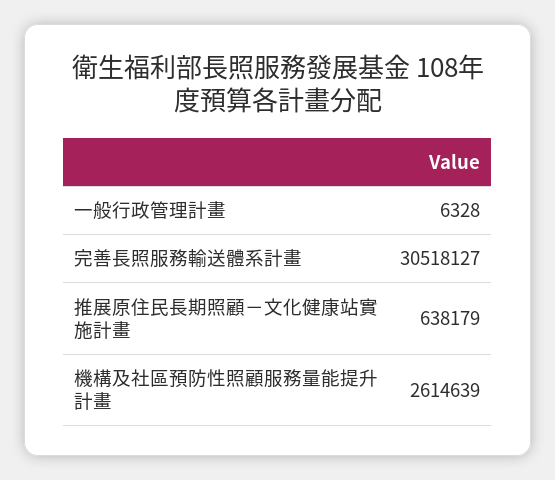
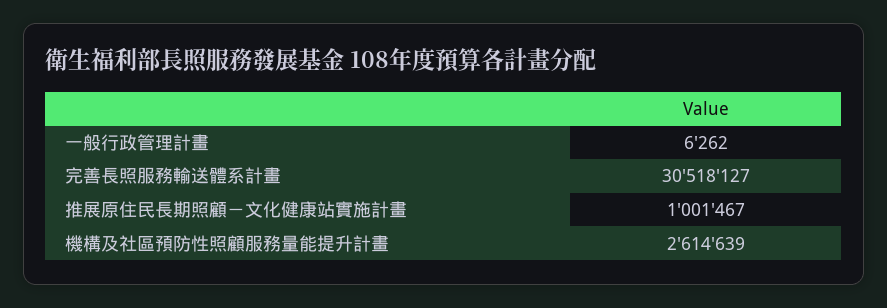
  {
-   "一般行政管理計畫": 6328,
+   "一般行政管理計畫": 6262,
    "完善長照服務輸送體系計畫": 30518127,
-   "推展原住民長期照顧－文化健康站實施計畫": 638179,
+   "推展原住民長期照顧－文化健康站實施計畫": 1001467,
    "機構及社區預防性照顧服務量能提升計畫": 2614639
  }

